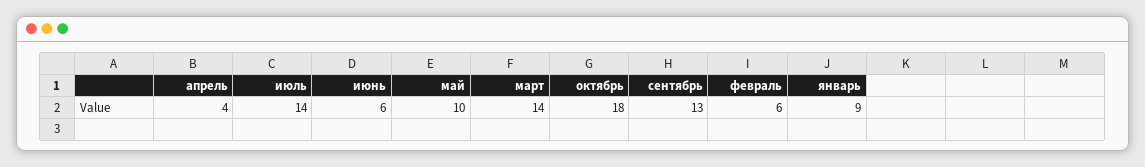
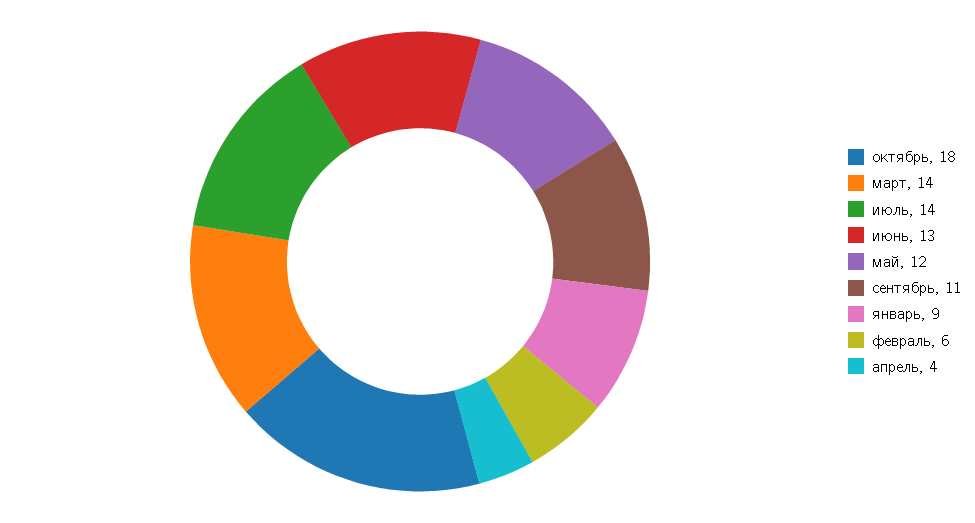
  {
    "апрель": 4,
    "июль": 14,
-   "июнь": 6,
+   "июнь": 13,
-   "май": 10,
+   "май": 12,
    "март": 14,
    "октябрь": 18,
-   "сентябрь": 13,
+   "сентябрь": 11,
    "февраль": 6,
    "январь": 9
  }

